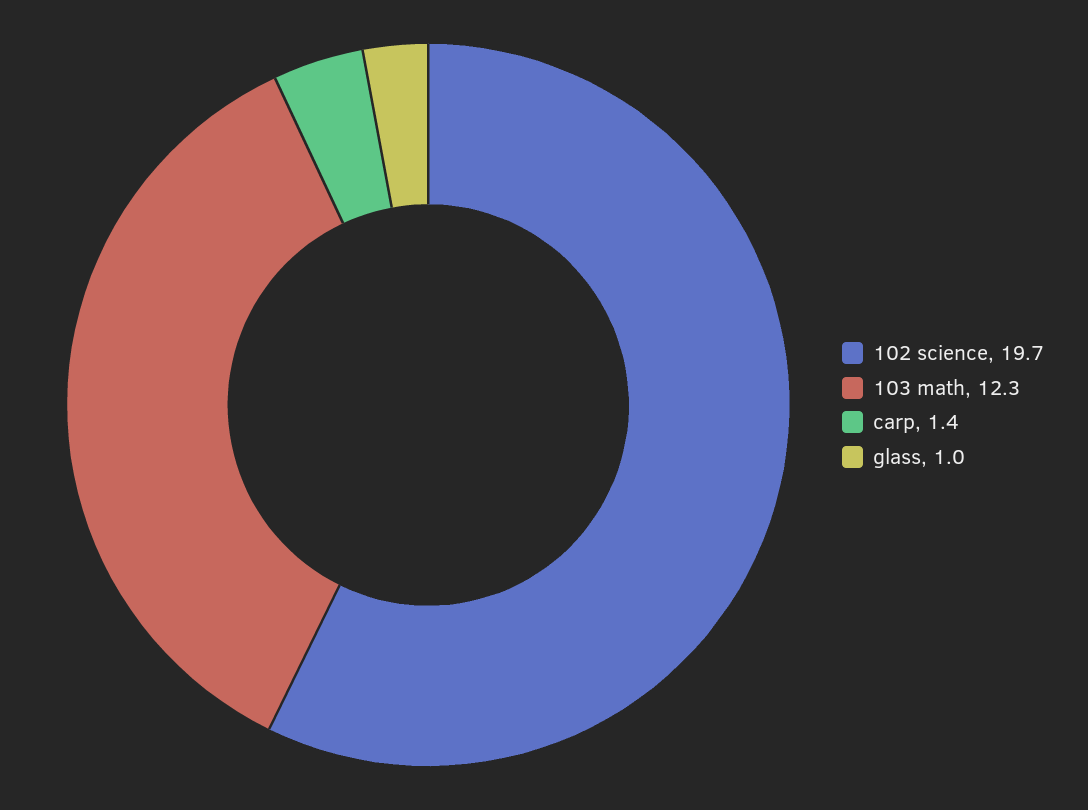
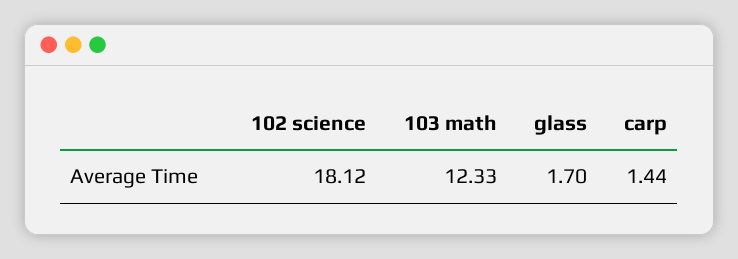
  {
-   "102 science": 19.7,
+   "102 science": 18.12,
    "103 math": 12.33,
    "carp": 1.44,
-   "glass": 1
+   "glass": 1.7
  }

